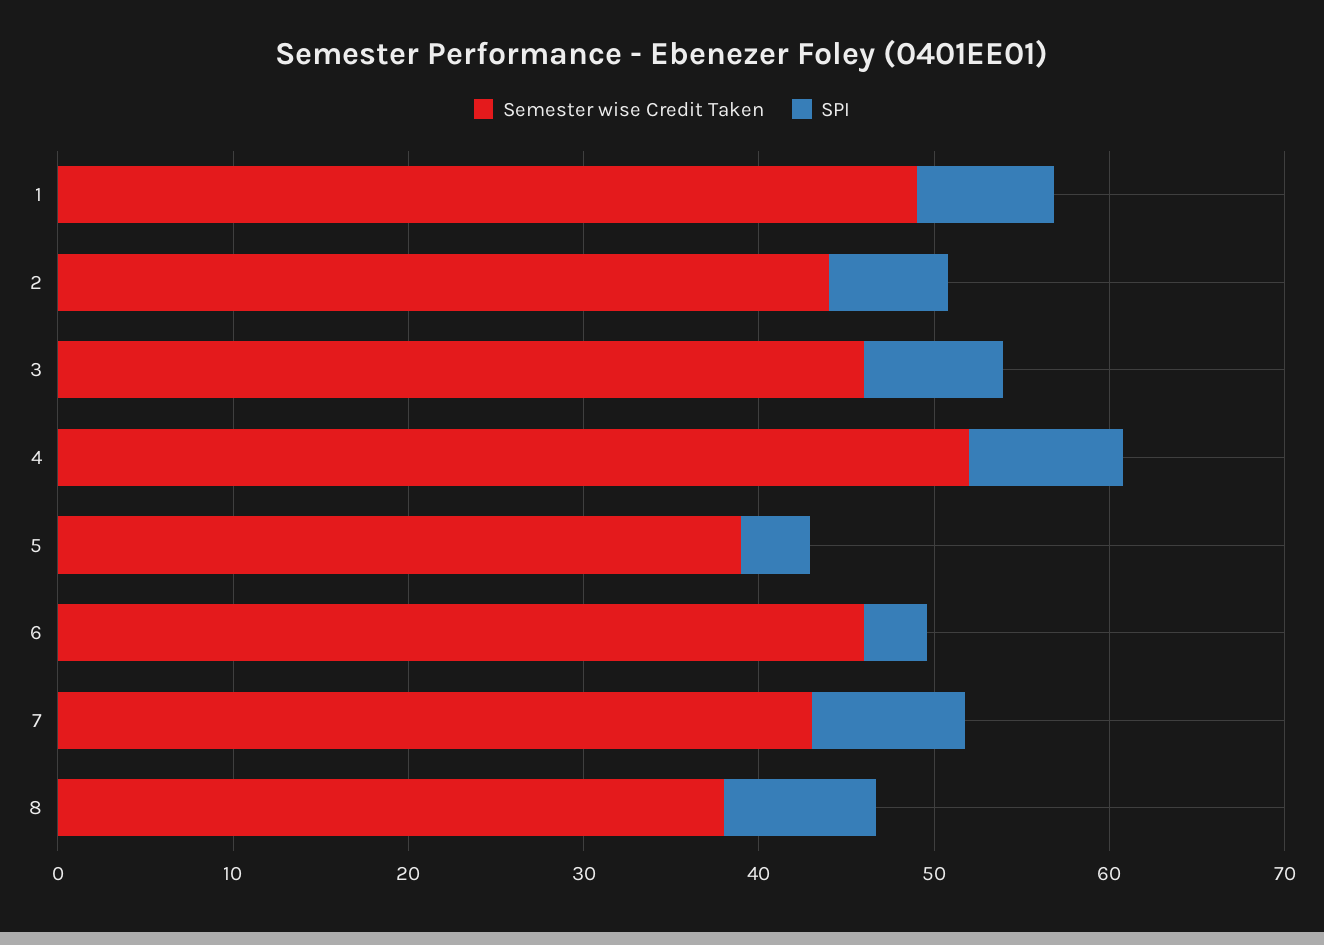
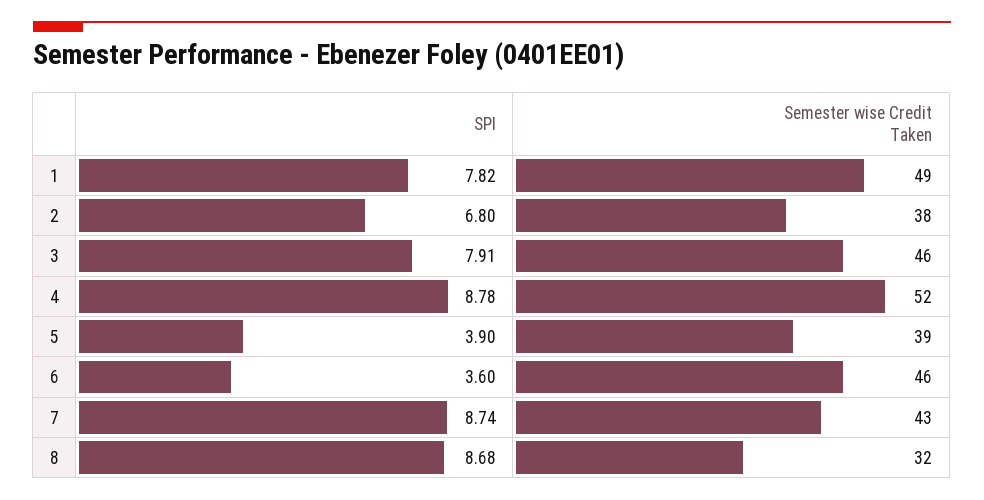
  {
    "Semester wise Credit Taken": {
      "1": 49,
-     "2": 44,
+     "2": 38,
      "3": 46,
      "4": 52,
      "5": 39,
      "6": 46,
      "7": 43,
-     "8": 38
+     "8": 32
    },
    "SPI": {
      "1": 7.82,
      "2": 6.8,
      "3": 7.91,
      "4": 8.78,
      "5": 3.9,
      "6": 3.6,
      "7": 8.74,
      "8": 8.68
    }
  }

